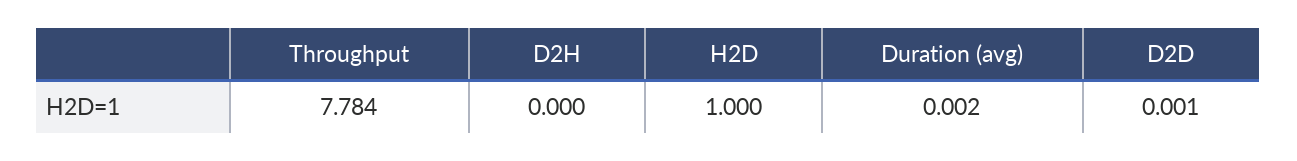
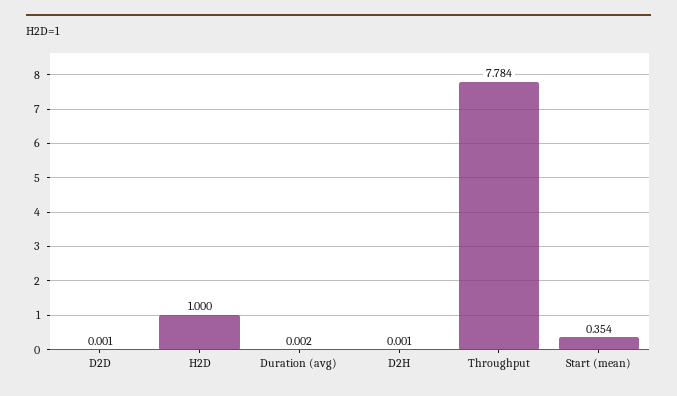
  {
    "Throughput": 7.784,
-   "D2H": 0,
+   "D2H": 0.001,
    "H2D": 1,
    "Duration (avg)": 0.002,
-   "D2D": 0.001
+   "D2D": 0.001,
+   "Start (mean)": 0.354
  }

